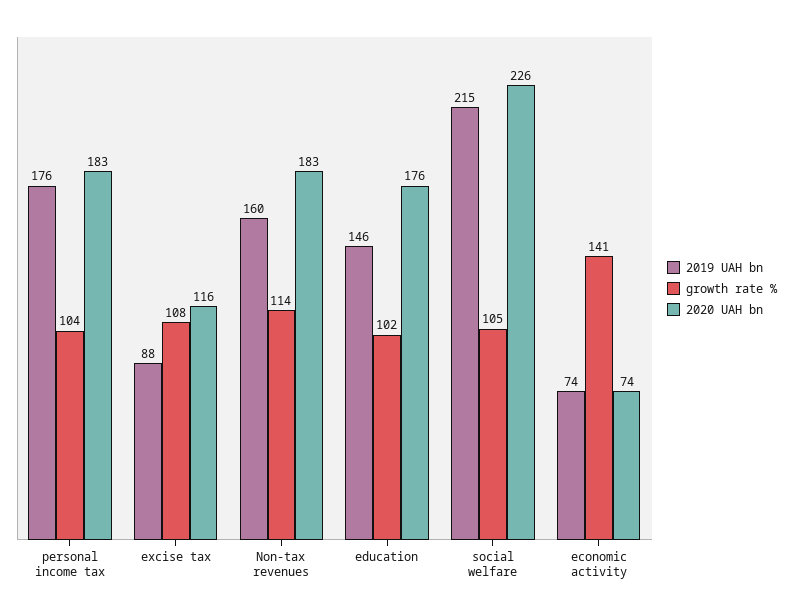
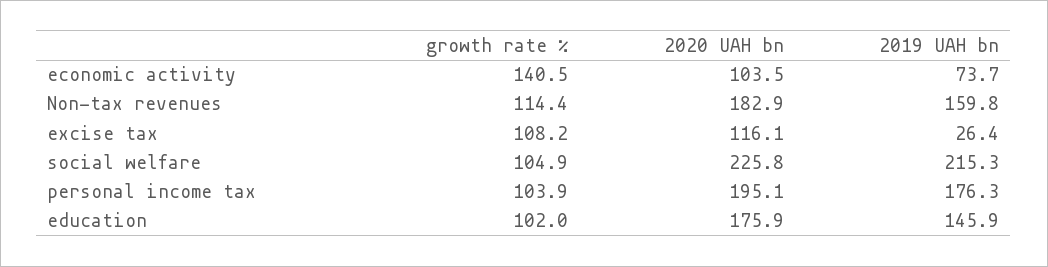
  {
    "2019 UAH bn": {
      "personal income tax": 176.3,
-     "excise tax": 88,
+     "excise tax": 26.4,
      "Non-tax revenues": 159.8,
      "education": 145.9,
      "social welfare": 215.3,
      "economic activity": 73.7
    },
    "growth rate %": {
      "personal income tax": 103.9,
      "excise tax": 108.2,
      "Non-tax revenues": 114.4,
      "education": 102,
      "social welfare": 104.9,
      "economic activity": 140.5
    },
    "2020 UAH bn": {
-     "personal income tax": 183,
+     "personal income tax": 195.1,
      "excise tax": 116.1,
      "Non-tax revenues": 182.9,
      "education": 175.9,
      "social welfare": 225.8,
-     "economic activity": 74
+     "economic activity": 103.5
    }
  }

